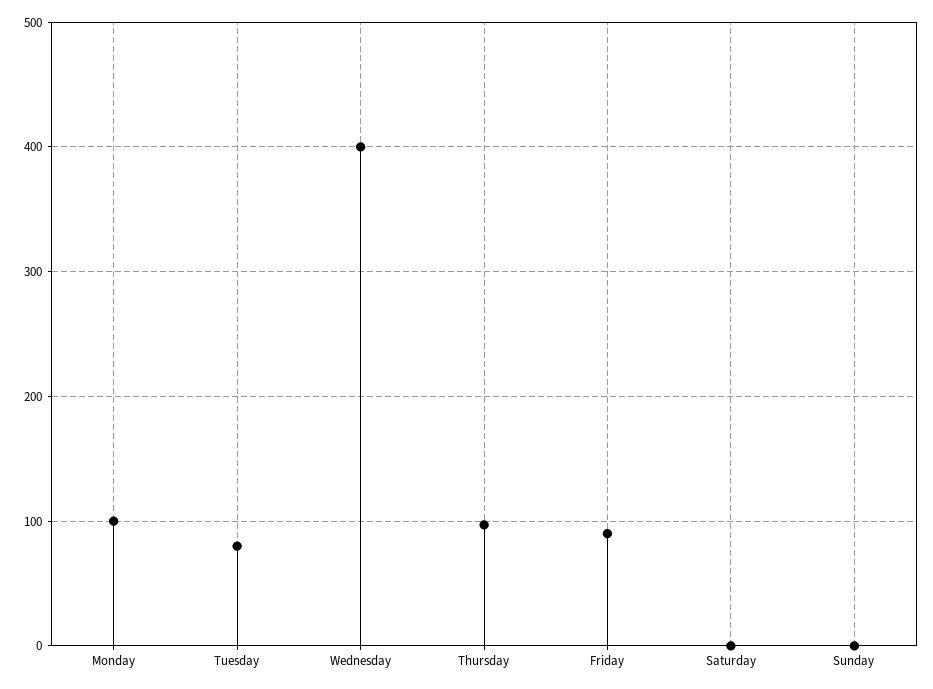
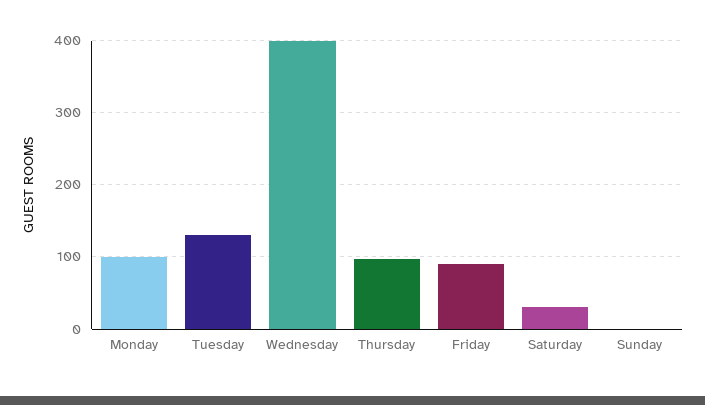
  {
    "Monday": 100,
-   "Tuesday": 80,
+   "Tuesday": 130,
    "Wednesday": 400,
    "Thursday": 100,
    "Friday": 90,
-   "Saturday": 0,
+   "Saturday": 30,
    "Sunday": 0
  }

